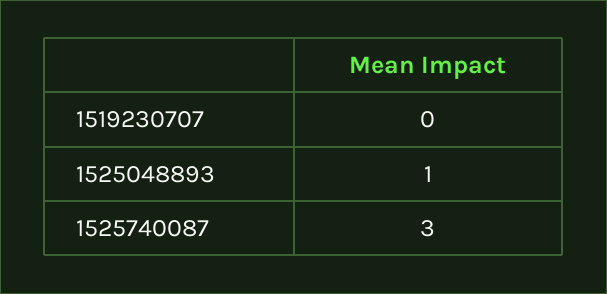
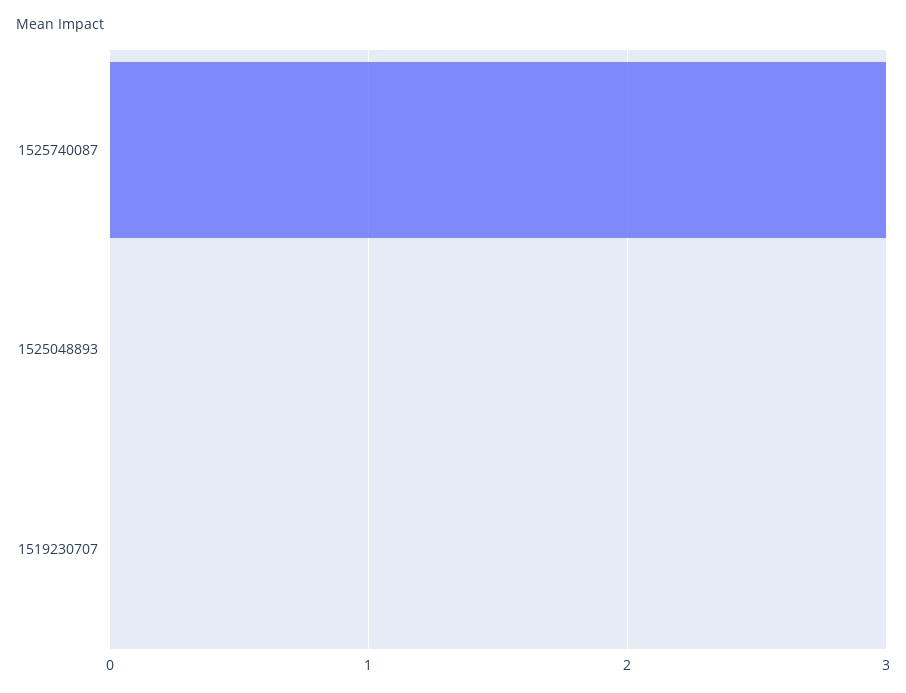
  {
    "1519230707": 0,
-   "1525048893": 1,
+   "1525048893": 0,
    "1525740087": 3
  }

